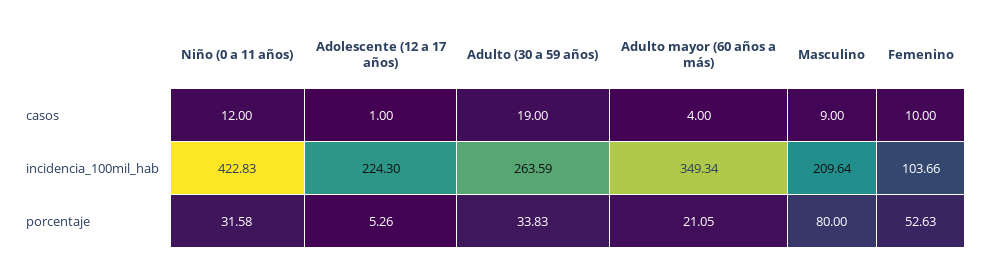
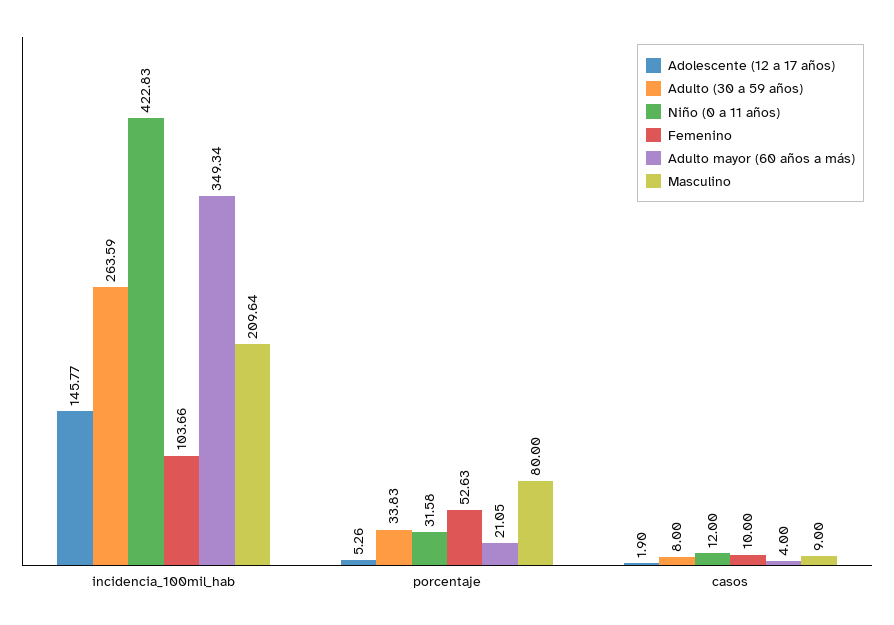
  {
    "Niño (0 a 11 años)": {
      "casos": 12,
      "incidencia_100mil_hab": 422.83,
      "porcentaje": 31.58
    },
    "Adolescente (12 a 17 años)": {
-     "casos": 1,
+     "casos": 1.9,
-     "incidencia_100mil_hab": 224.3,
+     "incidencia_100mil_hab": 145.77,
      "porcentaje": 5.26
    },
    "Adulto (30 a 59 años)": {
-     "casos": 19,
+     "casos": 8,
      "incidencia_100mil_hab": 263.59,
      "porcentaje": 33.83
    },
    "Adulto mayor (60 años a más)": {
      "casos": 4,
      "incidencia_100mil_hab": 349.34,
      "porcentaje": 21.05
    },
    "Masculino": {
      "casos": 9,
      "incidencia_100mil_hab": 209.64,
      "porcentaje": 80
    },
    "Femenino": {
      "casos": 10,
      "incidencia_100mil_hab": 103.66,
      "porcentaje": 52.63
    }
  }

